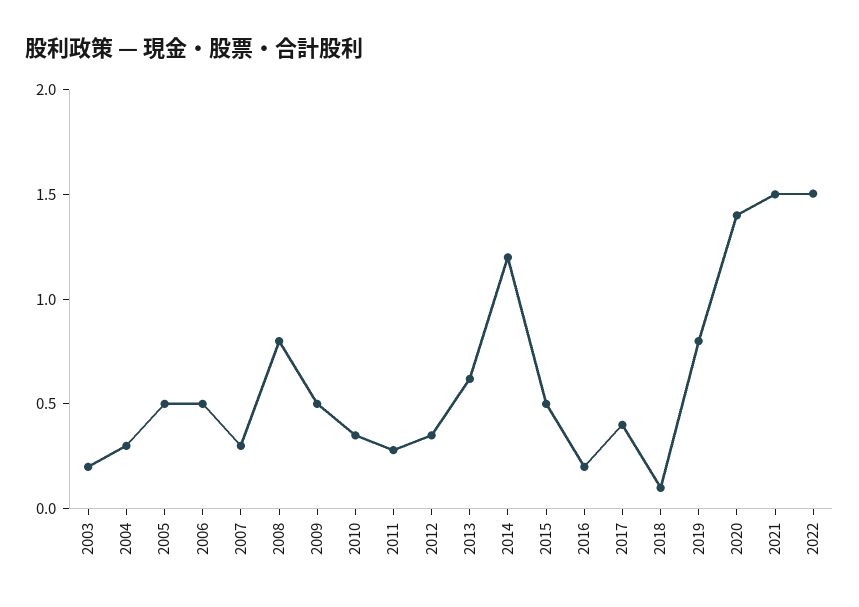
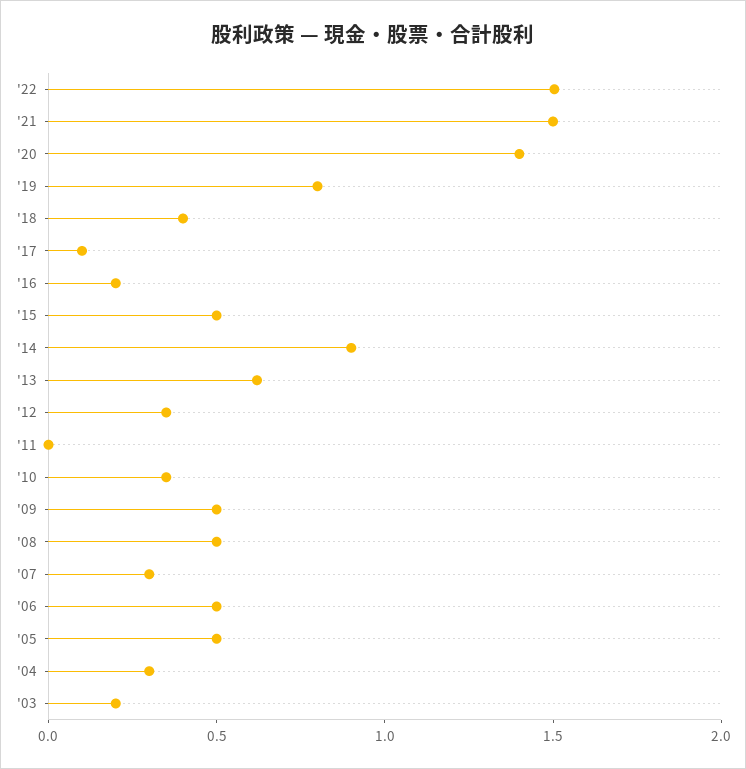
  {
    "2003": 0.2,
    "2004": 0.3,
    "2005": 0.5,
    "2006": 0.5,
    "2007": 0.3,
-   "2008": 0.8,
+   "2008": 0.5,
    "2009": 0.5,
    "2010": 0.4,
-   "2011": 0.3,
+   "2011": 0,
    "2012": 0.4,
    "2013": 0.6,
-   "2014": 1.2,
+   "2014": 0.9,
    "2015": 0.5,
    "2016": 0.2,
-   "2017": 0.4,
+   "2017": 0.1,
-   "2018": 0.1,
+   "2018": 0.4,
    "2019": 0.8,
    "2020": 1.4,
    "2021": 1.5,
    "2022": 1.5
  }

